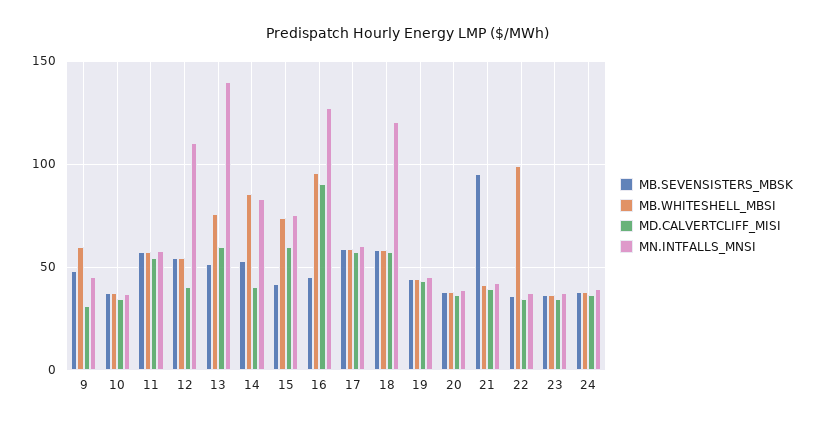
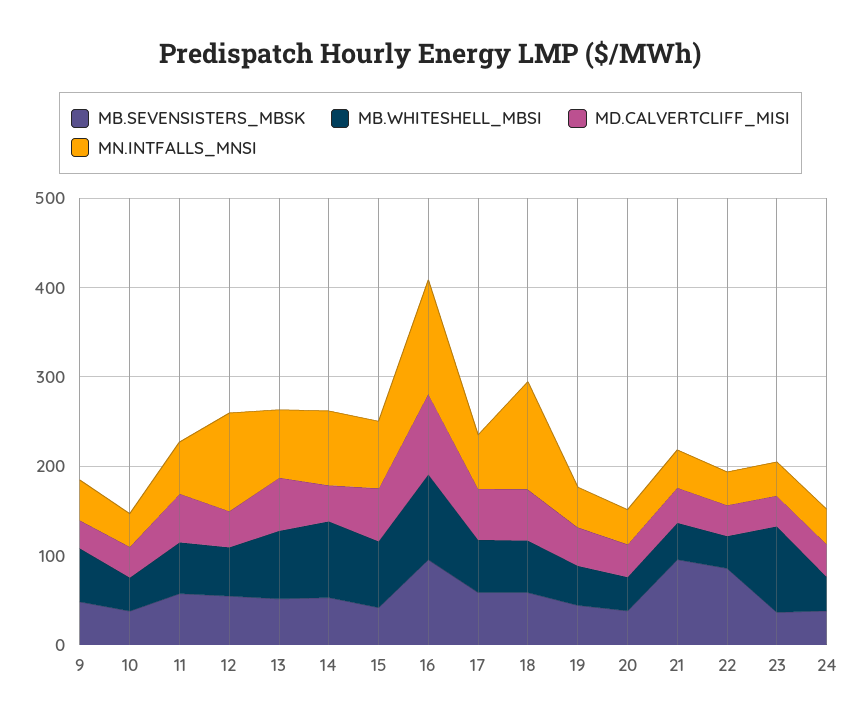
  {
    "MB.SEVENSISTERS_MBSK": {
      "9": 50,
      "10": 40,
      "11": 55,
      "12": 55,
      "13": 50,
      "14": 55,
      "15": 40,
-     "16": 45,
+     "16": 100,
      "17": 60,
      "18": 60,
      "19": 45,
      "20": 40,
      "21": 95,
-     "22": 35,
+     "22": 80,
      "23": 35,
      "24": 40
    },
    "MB.WHITESHELL_MBSI": {
      "9": 60,
      "10": 40,
      "11": 55,
      "12": 55,
      "13": 75,
      "14": 85,
      "15": 75,
      "16": 95,
      "17": 60,
      "18": 60,
      "19": 45,
      "20": 40,
      "21": 40,
-     "22": 100,
+     "22": 40,
-     "23": 35,
+     "23": 100,
      "24": 40
    },
    "MD.CALVERTCLIFF_MISI": {
      "9": 30,
      "10": 35,
      "11": 55,
      "12": 40,
      "13": 60,
      "14": 40,
      "15": 60,
      "16": 90,
      "17": 55,
      "18": 55,
      "19": 45,
      "20": 35,
      "21": 40,
      "22": 35,
      "23": 35,
      "24": 35
    },
    "MN.INTFALLS_MNSI": {
      "9": 45,
      "10": 35,
      "11": 60,
      "12": 110,
-     "13": 140,
+     "13": 80,
      "14": 85,
      "15": 75,
      "16": 125,
      "17": 60,
      "18": 120,
      "19": 45,
      "20": 40,
      "21": 40,
      "22": 35,
      "23": 40,
      "24": 40
    }
  }

